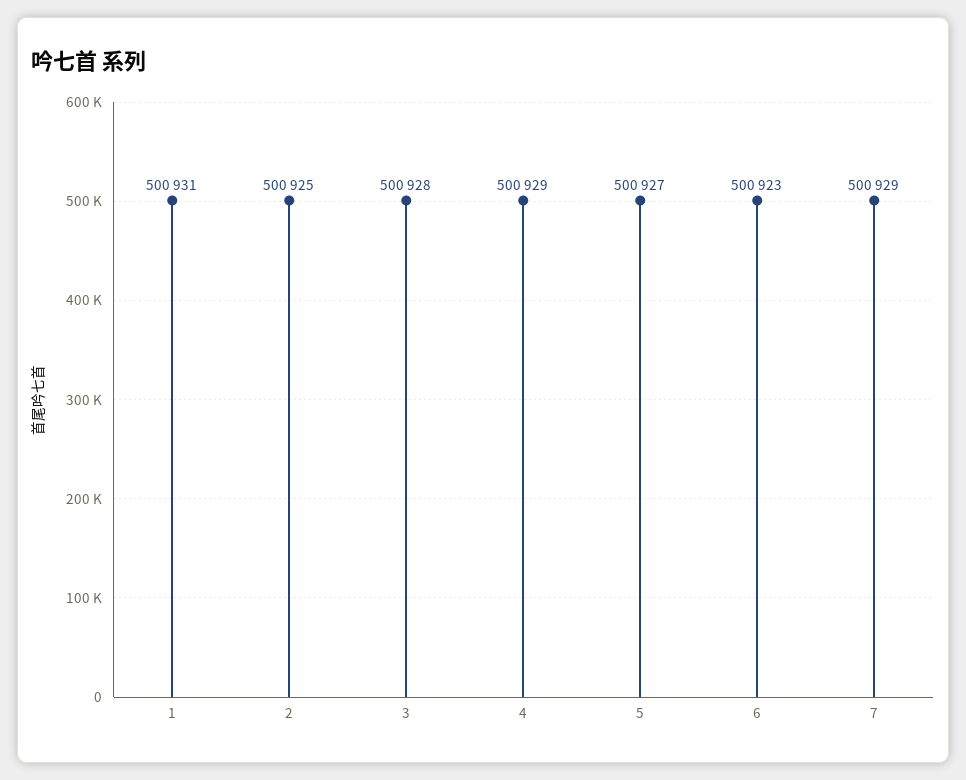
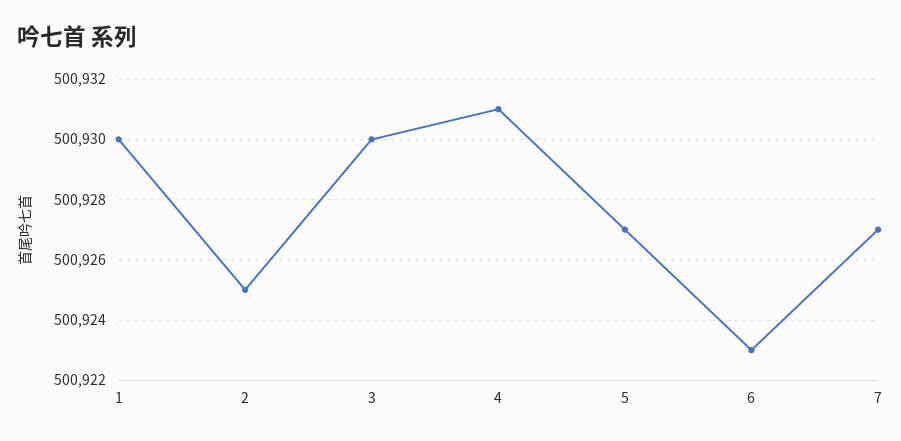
  {
-   "1": 500931,
+   "1": 500930,
    "2": 500925,
-   "3": 500928,
+   "3": 500930,
-   "4": 500929,
+   "4": 500931,
    "5": 500927,
    "6": 500923,
-   "7": 500929
+   "7": 500927
  }

